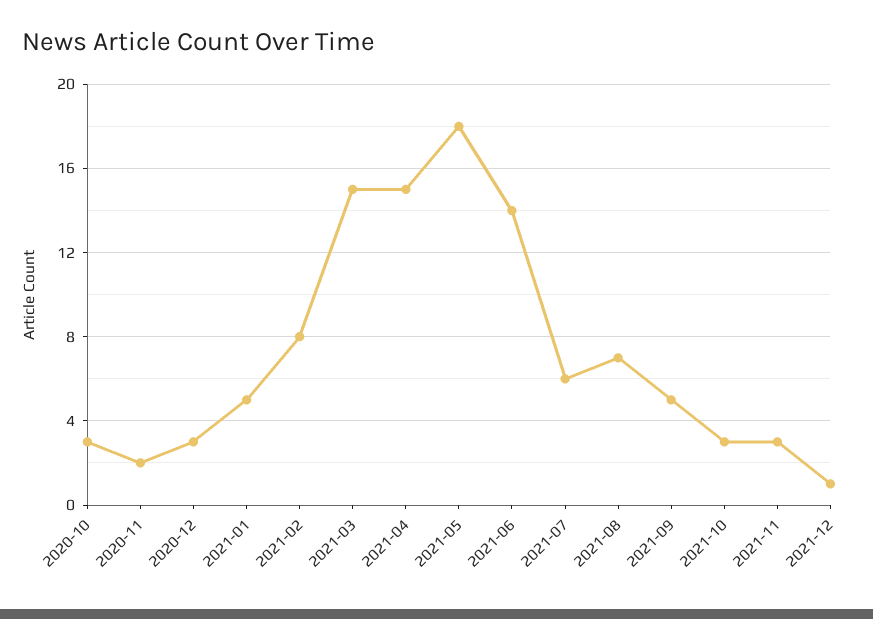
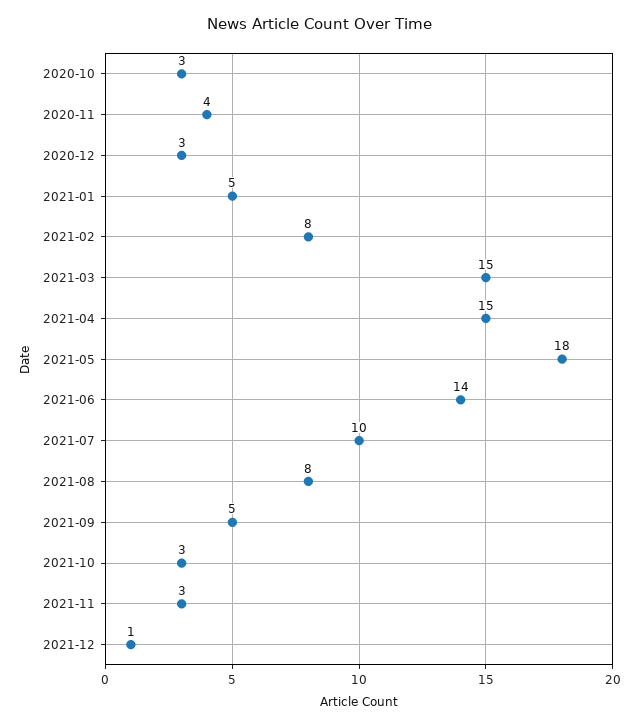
  {
    "2020-10": 3,
-   "2020-11": 2,
+   "2020-11": 4,
    "2020-12": 3,
    "2021-01": 5,
    "2021-02": 8,
    "2021-03": 15,
    "2021-04": 15,
    "2021-05": 18,
    "2021-06": 14,
-   "2021-07": 6,
+   "2021-07": 10,
-   "2021-08": 7,
+   "2021-08": 8,
    "2021-09": 5,
    "2021-10": 3,
    "2021-11": 3,
    "2021-12": 1
  }

